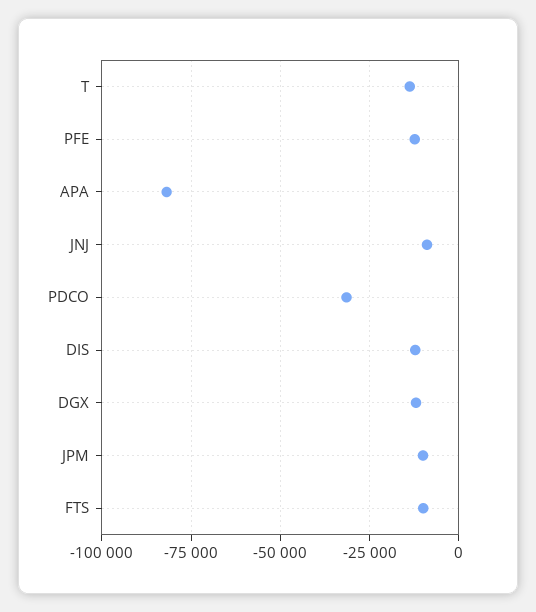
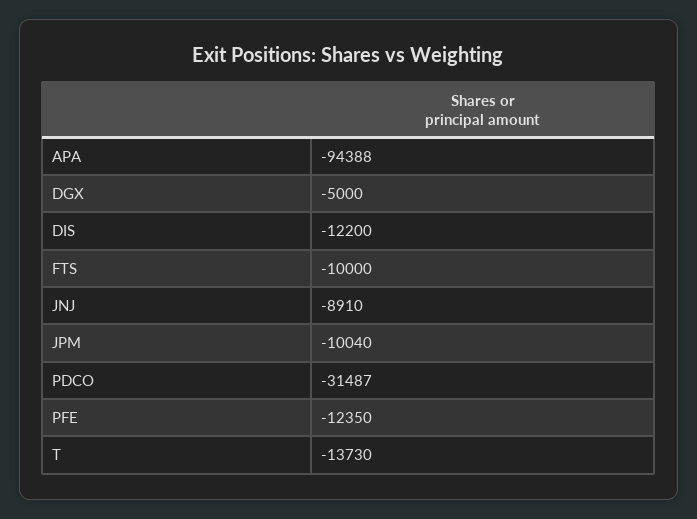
  {
    "T": -13730,
    "PFE": -12350,
-   "APA": -82500,
+   "APA": -94388,
    "JNJ": -8910,
    "PDCO": -31487,
    "DIS": -12200,
-   "DGX": -12500,
+   "DGX": -5000,
    "JPM": -10040,
    "FTS": -10000
  }

